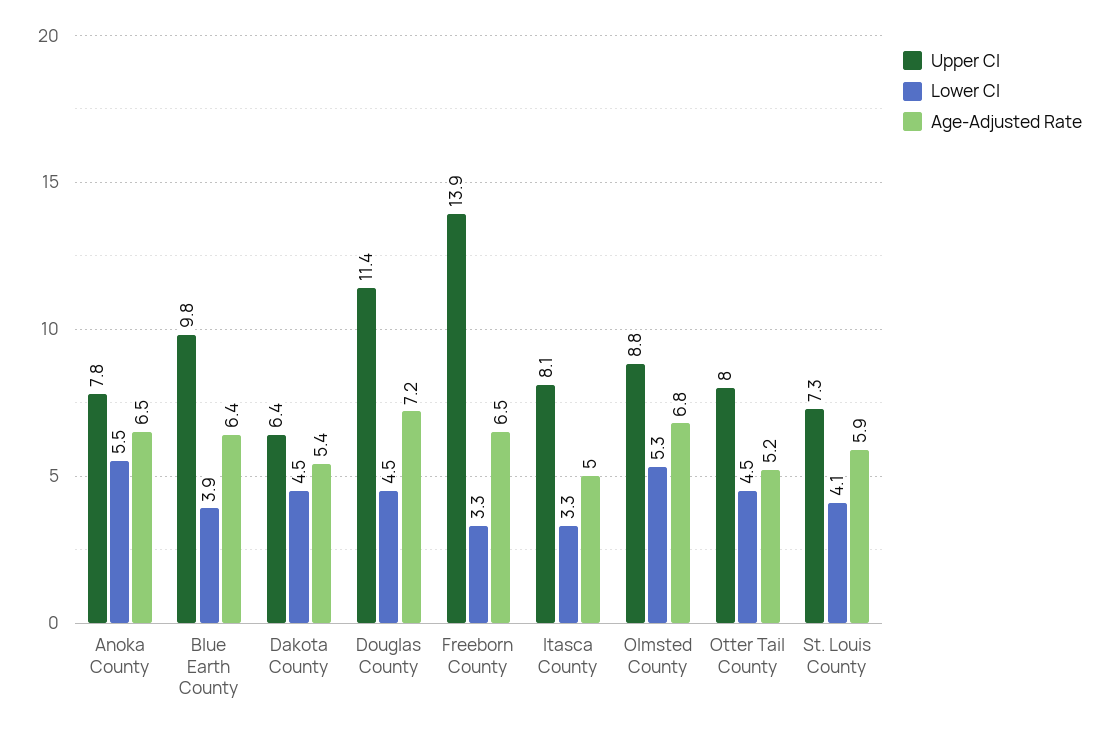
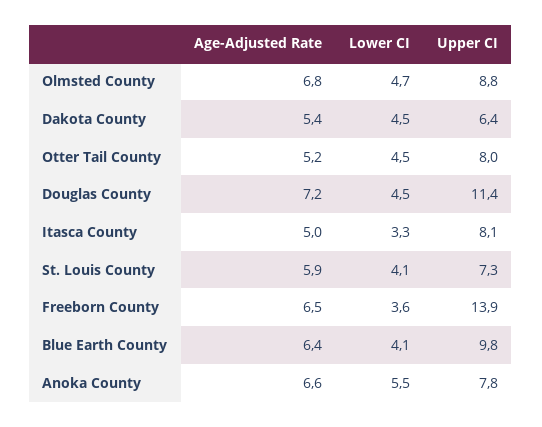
  {
    "Upper CI": {
      "Anoka County": 7.8,
      "Blue Earth County": 9.8,
      "Dakota County": 6.4,
      "Douglas County": 11.4,
      "Freeborn County": 13.9,
      "Itasca County": 8.1,
      "Olmsted County": 8.8,
      "Otter Tail County": 8,
      "St. Louis County": 7.3
    },
    "Lower CI": {
      "Anoka County": 5.5,
-     "Blue Earth County": 3.9,
+     "Blue Earth County": 4.1,
      "Dakota County": 4.5,
      "Douglas County": 4.5,
-     "Freeborn County": 3.3,
+     "Freeborn County": 3.6,
      "Itasca County": 3.3,
-     "Olmsted County": 5.3,
+     "Olmsted County": 4.7,
      "Otter Tail County": 4.5,
      "St. Louis County": 4.1
    },
    "Age-Adjusted Rate": {
-     "Anoka County": 6.5,
+     "Anoka County": 6.6,
      "Blue Earth County": 6.4,
      "Dakota County": 5.4,
      "Douglas County": 7.2,
      "Freeborn County": 6.5,
      "Itasca County": 5,
      "Olmsted County": 6.8,
      "Otter Tail County": 5.2,
      "St. Louis County": 5.9
    }
  }

